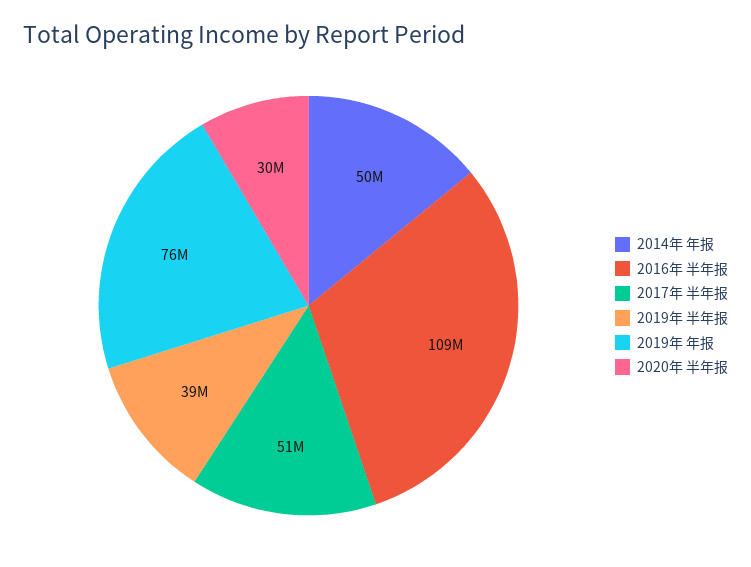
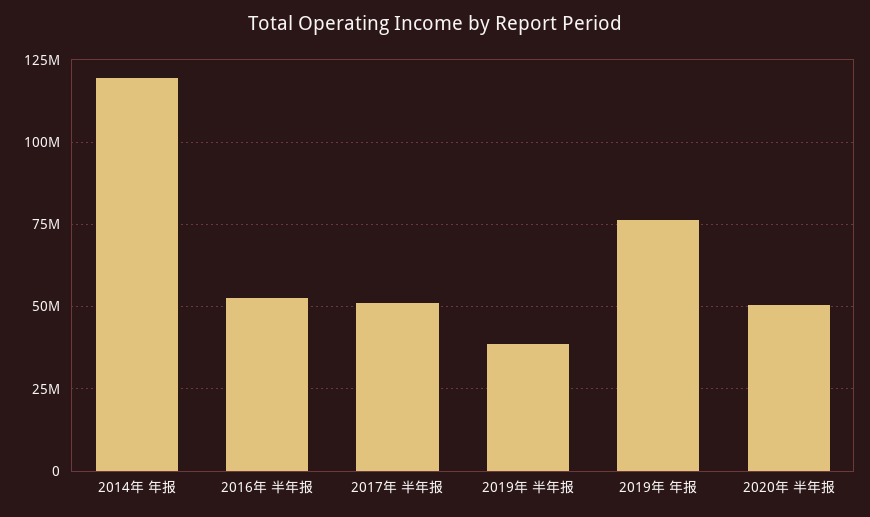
  {
-   "2014年 年报": 50000000,
+   "2014年 年报": 120000000,
-   "2016年 半年报": 109000000,
+   "2016年 半年报": 52500000,
    "2017年 半年报": 51000000,
    "2019年 半年报": 39000000,
    "2019年 年报": 76000000,
-   "2020年 半年报": 30000000
+   "2020年 半年报": 50000000
  }

